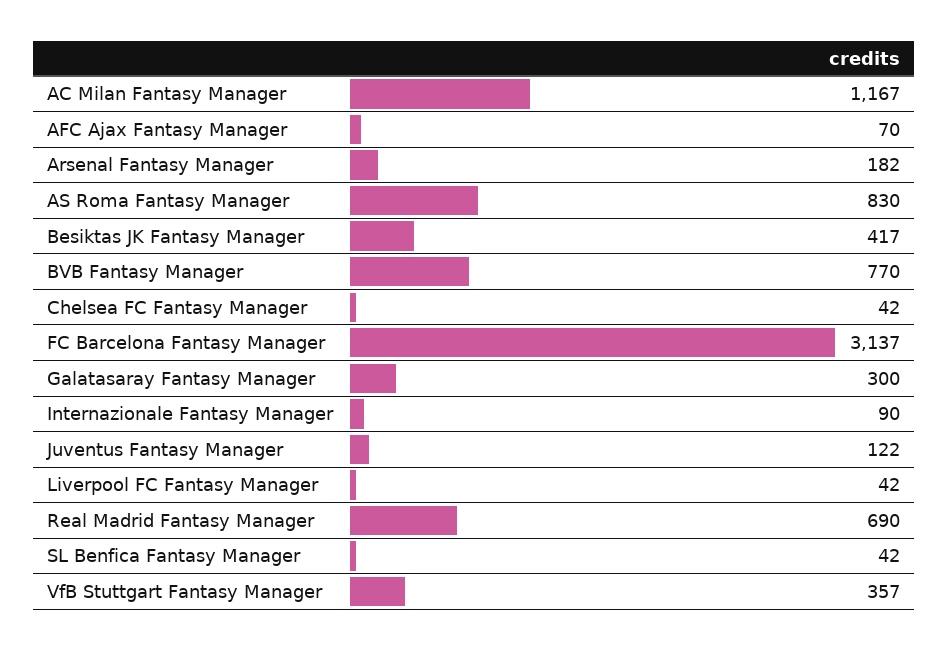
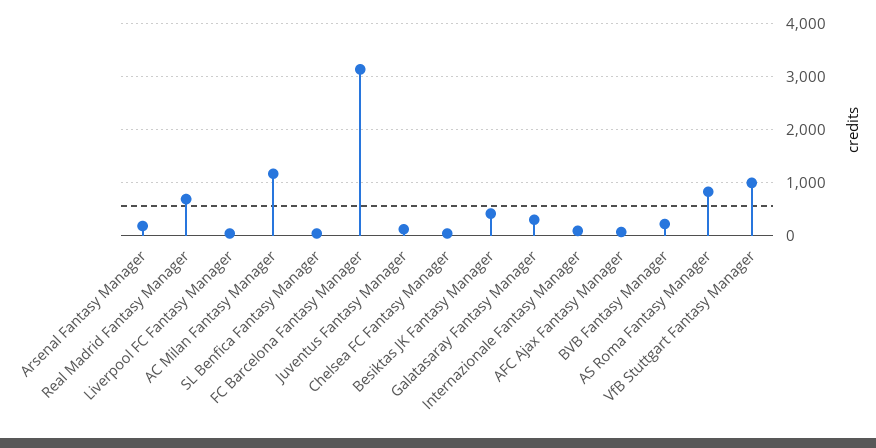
  {
    "AC Milan Fantasy Manager": 1167,
    "AFC Ajax Fantasy Manager": 70,
    "Arsenal Fantasy Manager": 182,
    "AS Roma Fantasy Manager": 830,
    "Besiktas JK Fantasy Manager": 417,
-   "BVB Fantasy Manager": 770,
+   "BVB Fantasy Manager": 200,
    "Chelsea FC Fantasy Manager": 42,
    "FC Barcelona Fantasy Manager": 3137,
    "Galatasaray Fantasy Manager": 300,
    "Internazionale Fantasy Manager": 90,
    "Juventus Fantasy Manager": 122,
    "Liverpool FC Fantasy Manager": 42,
    "Real Madrid Fantasy Manager": 690,
    "SL Benfica Fantasy Manager": 42,
-   "VfB Stuttgart Fantasy Manager": 357
+   "VfB Stuttgart Fantasy Manager": 1000
  }

